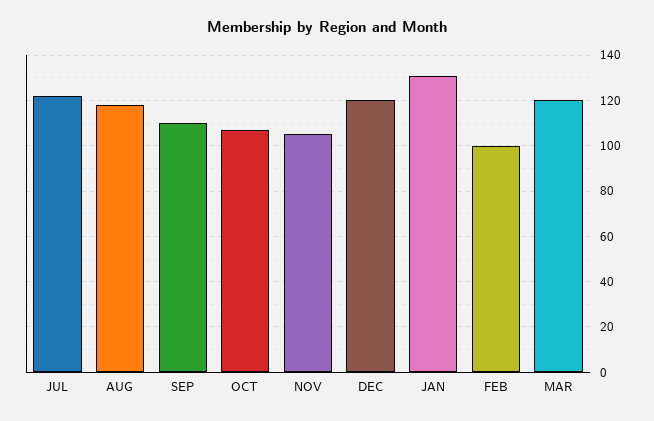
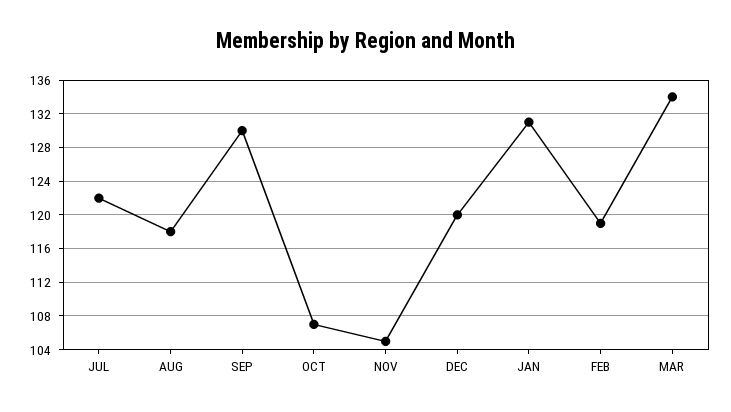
  {
    "JUL": 122,
    "AUG": 118,
-   "SEP": 110,
+   "SEP": 130,
    "OCT": 107,
    "NOV": 105,
    "DEC": 120,
    "JAN": 131,
-   "FEB": 100,
+   "FEB": 119,
-   "MAR": 120
+   "MAR": 134
  }

